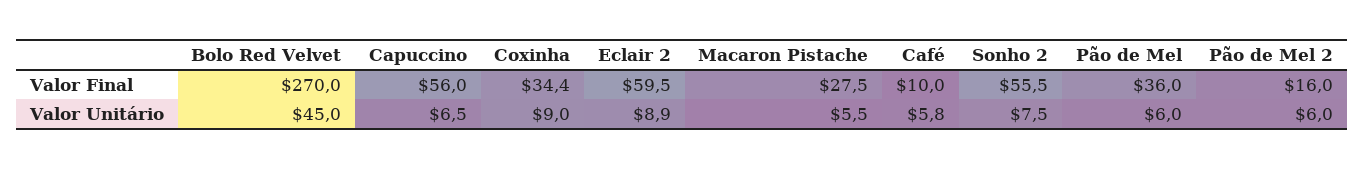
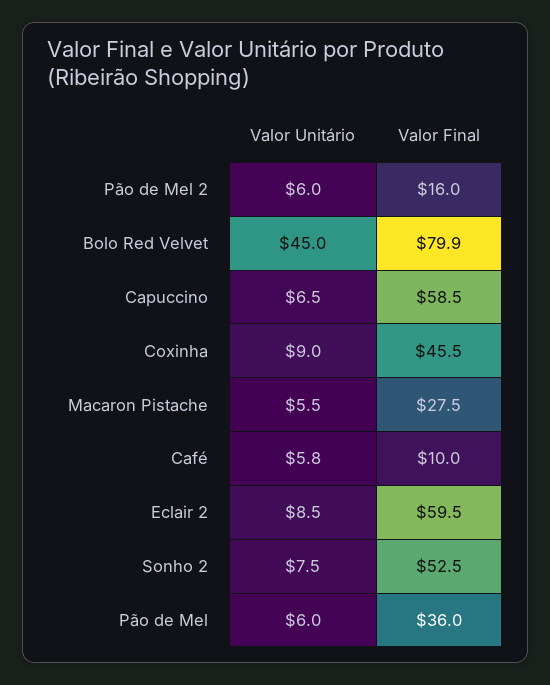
  {
    "Bolo Red Velvet": {
-     "Valor Final": 270,
+     "Valor Final": 79.9,
      "Valor Unitário": 45
    },
    "Capuccino": {
-     "Valor Final": 56,
+     "Valor Final": 58.5,
      "Valor Unitário": 6.5
    },
    "Coxinha": {
-     "Valor Final": 34.4,
+     "Valor Final": 45.5,
      "Valor Unitário": 9
    },
    "Eclair 2": {
      "Valor Final": 59.5,
-     "Valor Unitário": 8.9
+     "Valor Unitário": 8.5
    },
    "Macaron Pistache": {
      "Valor Final": 27.5,
      "Valor Unitário": 5.5
    },
    "Café": {
      "Valor Final": 10,
      "Valor Unitário": 5.8
    },
    "Sonho 2": {
-     "Valor Final": 55.5,
+     "Valor Final": 52.5,
      "Valor Unitário": 7.5
    },
    "Pão de Mel": {
      "Valor Final": 36,
      "Valor Unitário": 6
    },
    "Pão de Mel 2": {
      "Valor Final": 16,
      "Valor Unitário": 6
    }
  }

